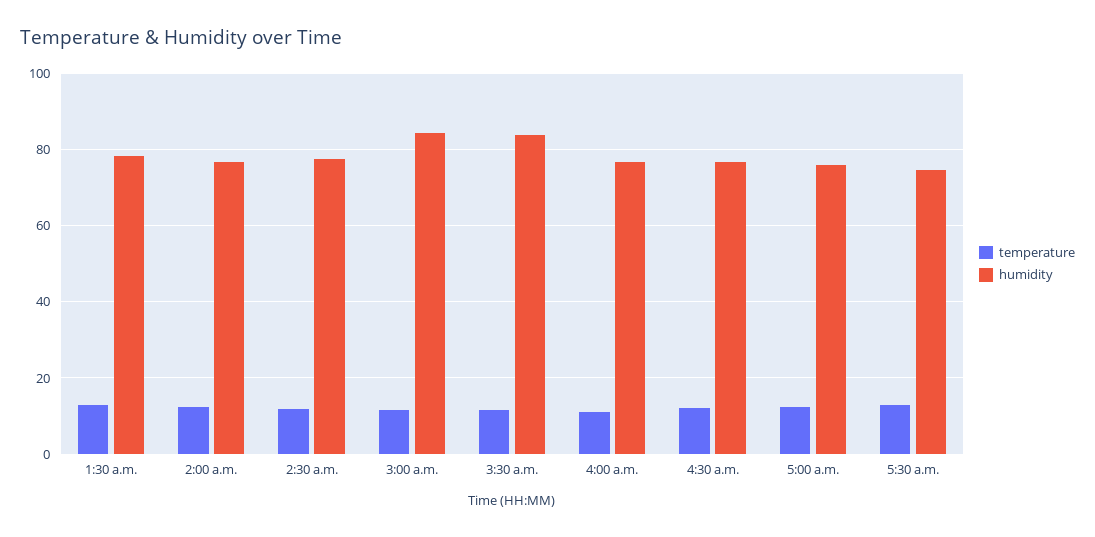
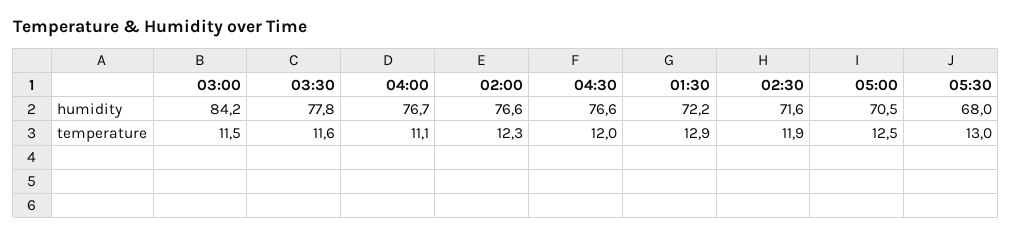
  {
    "temperature": {
      "1:30 a.m.": 12.9,
      "2:00 a.m.": 12.3,
      "2:30 a.m.": 11.9,
      "3:00 a.m.": 11.5,
      "3:30 a.m.": 11.6,
      "4:00 a.m.": 11.1,
      "4:30 a.m.": 12,
      "5:00 a.m.": 12.5,
      "5:30 a.m.": 13
    },
    "humidity": {
-     "1:30 a.m.": 78,
+     "1:30 a.m.": 72.2,
      "2:00 a.m.": 76.6,
-     "2:30 a.m.": 78,
+     "2:30 a.m.": 71.6,
      "3:00 a.m.": 84.2,
-     "3:30 a.m.": 84,
+     "3:30 a.m.": 77.8,
      "4:00 a.m.": 76.7,
      "4:30 a.m.": 76.6,
-     "5:00 a.m.": 76,
+     "5:00 a.m.": 70.5,
-     "5:30 a.m.": 74
+     "5:30 a.m.": 68
    }
  }

